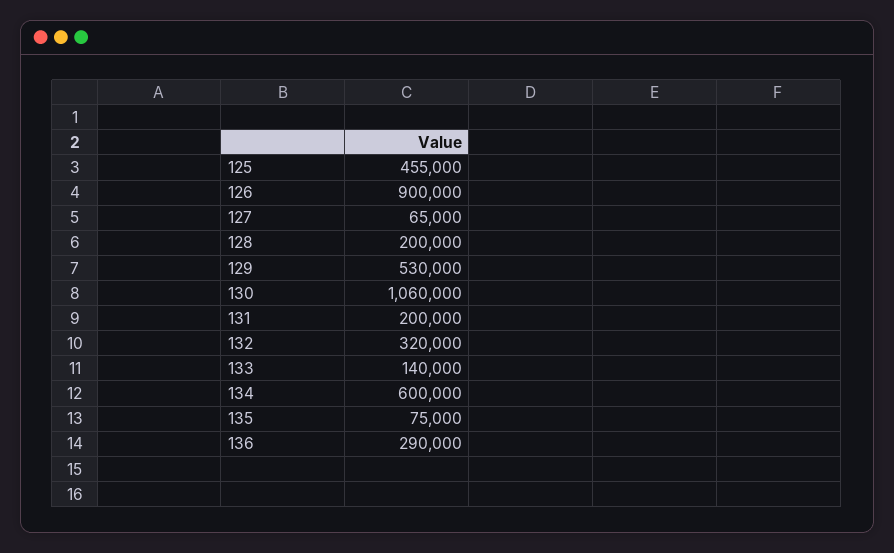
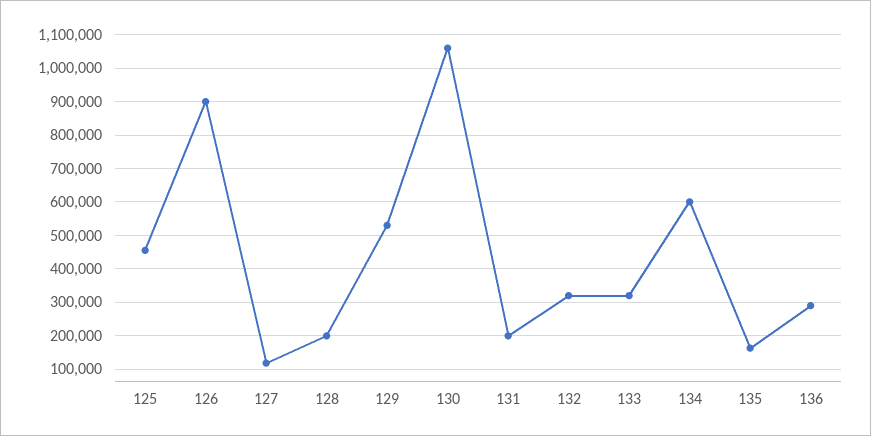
  {
    "125": 455000,
    "126": 900000,
-   "127": 65000,
+   "127": 120000,
    "128": 200000,
    "129": 530000,
    "130": 1060000,
    "131": 200000,
    "132": 320000,
-   "133": 140000,
+   "133": 320000,
    "134": 600000,
-   "135": 75000,
+   "135": 160000,
    "136": 290000
  }

